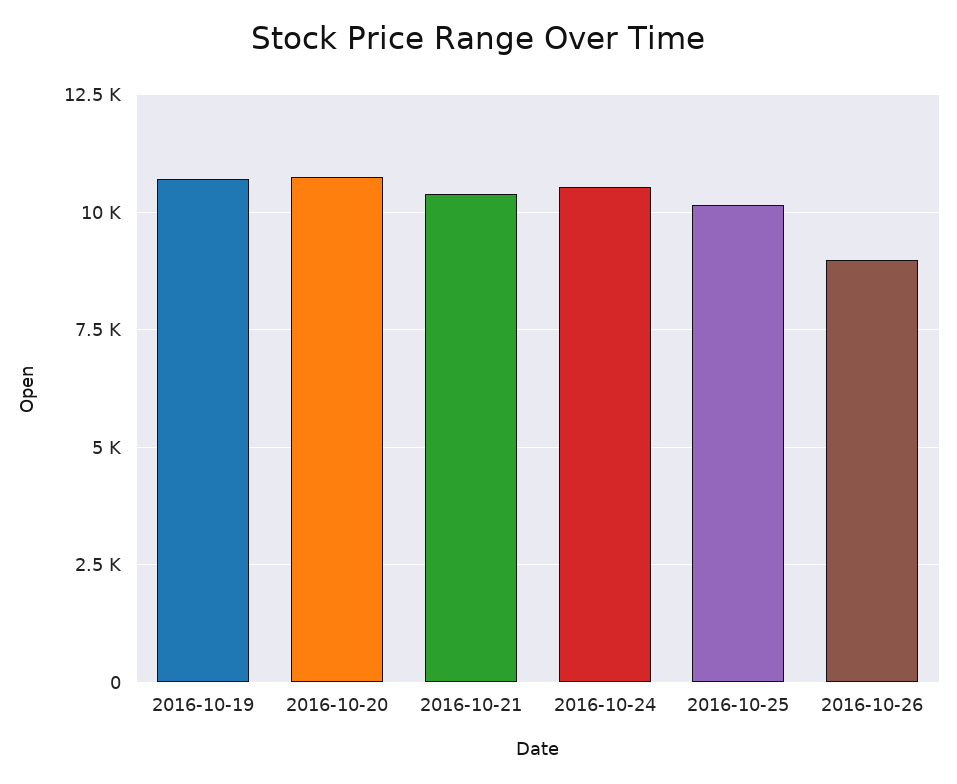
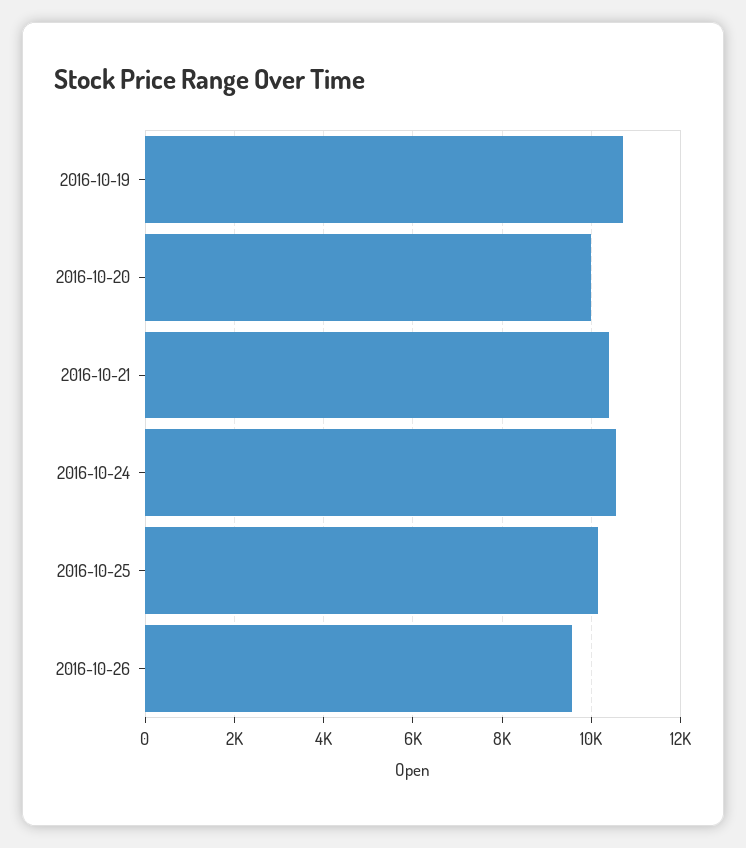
  {
    "2016-10-19": 10800,
-   "2016-10-20": 10750,
+   "2016-10-20": 10000,
    "2016-10-21": 10400,
    "2016-10-24": 10600,
    "2016-10-25": 10200,
-   "2016-10-26": 9000
+   "2016-10-26": 9600
  }

